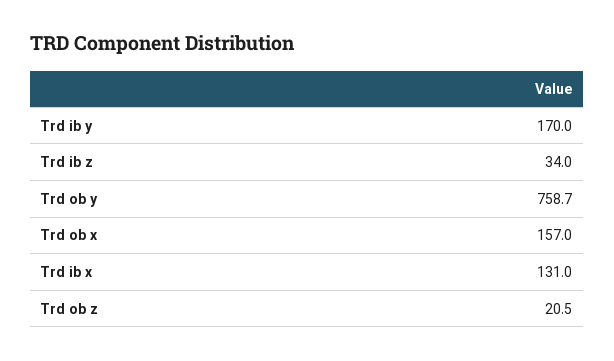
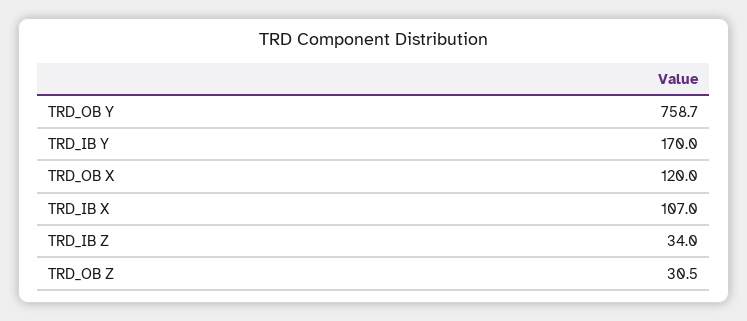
  {
    "Trd ib y": 170,
    "Trd ib z": 34,
    "Trd ob y": 758.7,
-   "Trd ob x": 157,
+   "Trd ob x": 120,
-   "Trd ib x": 131,
+   "Trd ib x": 107,
-   "Trd ob z": 20.5
+   "Trd ob z": 30.5
  }

